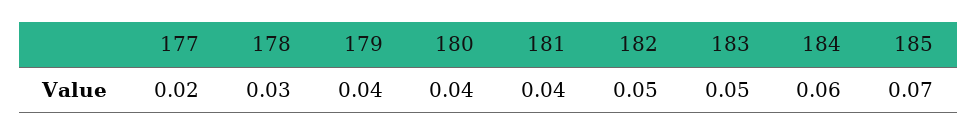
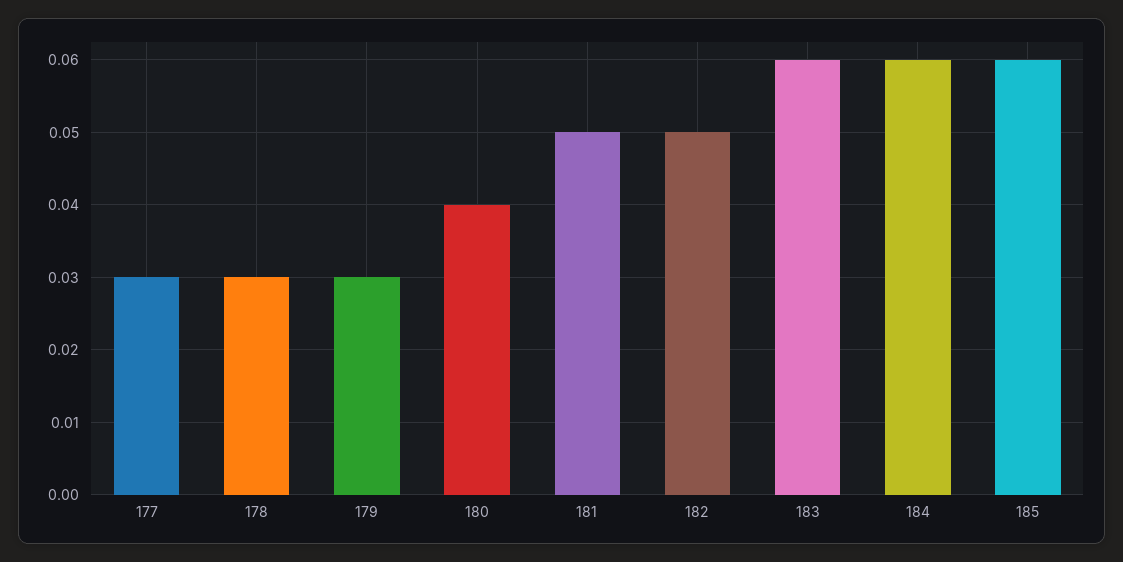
  {
-   "177": 0.02,
+   "177": 0.03,
    "178": 0.03,
-   "179": 0.04,
+   "179": 0.03,
    "180": 0.04,
-   "181": 0.04,
+   "181": 0.05,
    "182": 0.05,
-   "183": 0.05,
+   "183": 0.06,
    "184": 0.06,
-   "185": 0.07
+   "185": 0.06
  }

